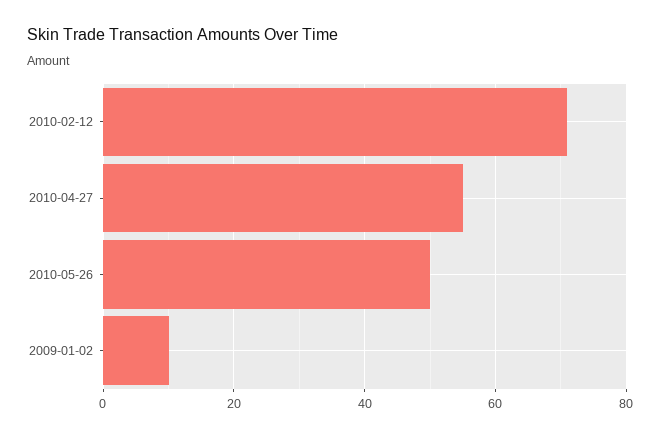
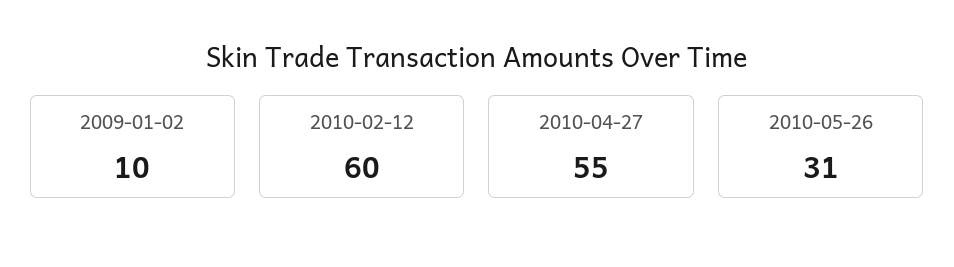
  {
-   "2010-02-12": 70,
+   "2010-02-12": 60,
    "2010-04-27": 55,
-   "2010-05-26": 50,
+   "2010-05-26": 31,
    "2009-01-02": 10
  }

